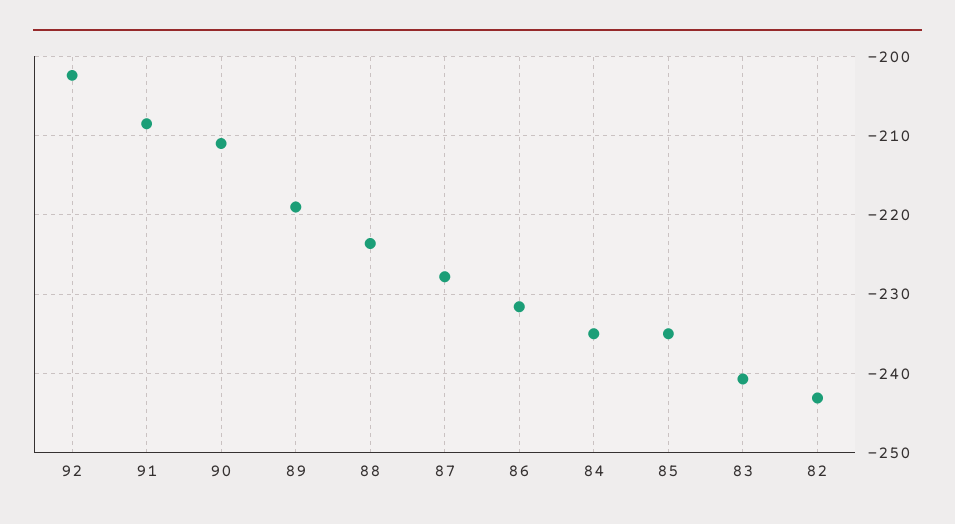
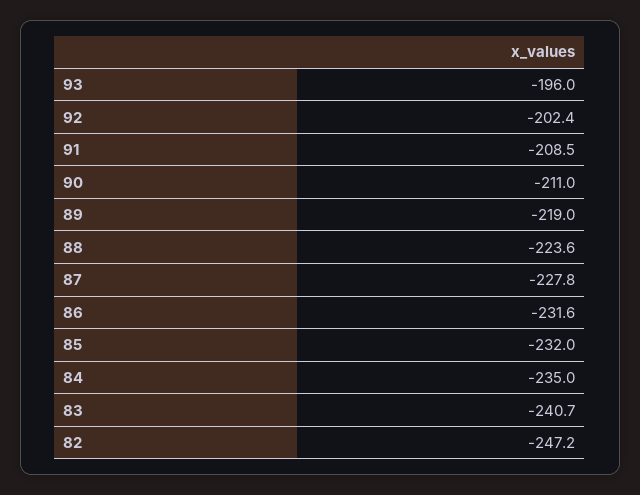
  {
    "92": -202.4,
    "91": -208.5,
    "90": -211,
    "89": -219,
    "88": -223.6,
    "87": -227.8,
    "86": -231.6,
    "84": -235,
-   "85": -235,
+   "85": -232,
    "83": -240.7,
-   "82": -243
+   "82": -247.2,
+   "93": -196
  }

